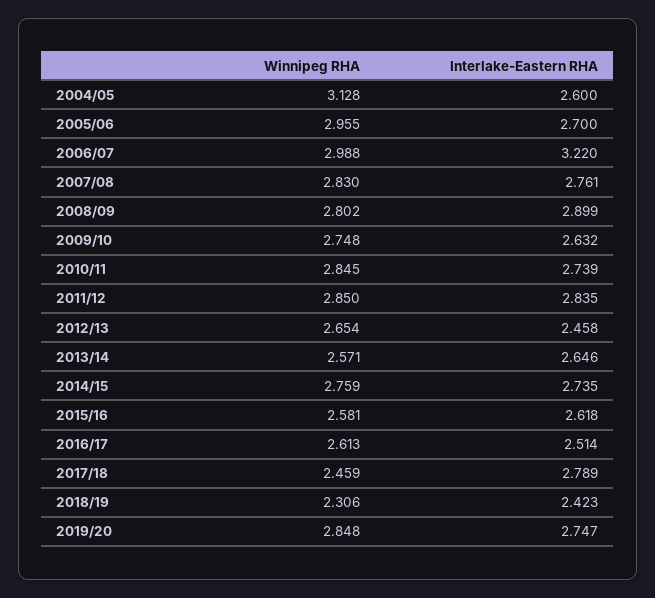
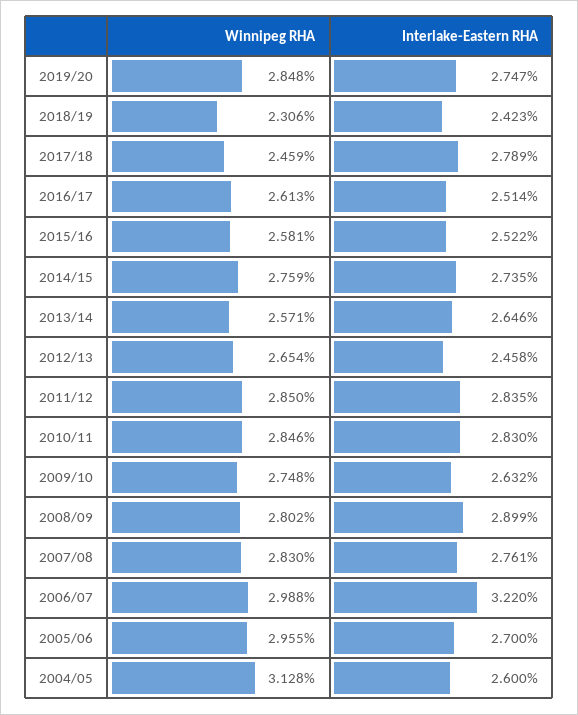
  {
    "Winnipeg RHA": {
      "2004/05": 3.128,
      "2005/06": 2.955,
      "2006/07": 2.988,
      "2007/08": 2.83,
      "2008/09": 2.802,
      "2009/10": 2.748,
-     "2010/11": 2.845,
+     "2010/11": 2.846,
      "2011/12": 2.85,
      "2012/13": 2.654,
      "2013/14": 2.571,
      "2014/15": 2.759,
      "2015/16": 2.581,
      "2016/17": 2.613,
      "2017/18": 2.459,
      "2018/19": 2.306,
      "2019/20": 2.848
    },
    "Interlake-Eastern RHA": {
      "2004/05": 2.6,
      "2005/06": 2.7,
      "2006/07": 3.22,
      "2007/08": 2.761,
      "2008/09": 2.899,
      "2009/10": 2.632,
-     "2010/11": 2.739,
+     "2010/11": 2.83,
      "2011/12": 2.835,
      "2012/13": 2.458,
      "2013/14": 2.646,
      "2014/15": 2.735,
-     "2015/16": 2.618,
+     "2015/16": 2.522,
      "2016/17": 2.514,
      "2017/18": 2.789,
      "2018/19": 2.423,
      "2019/20": 2.747
    }
  }

